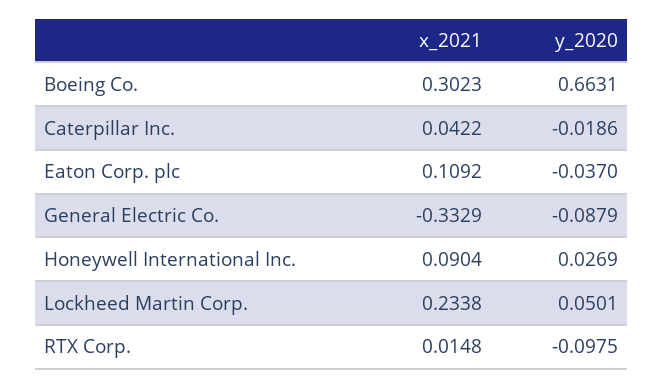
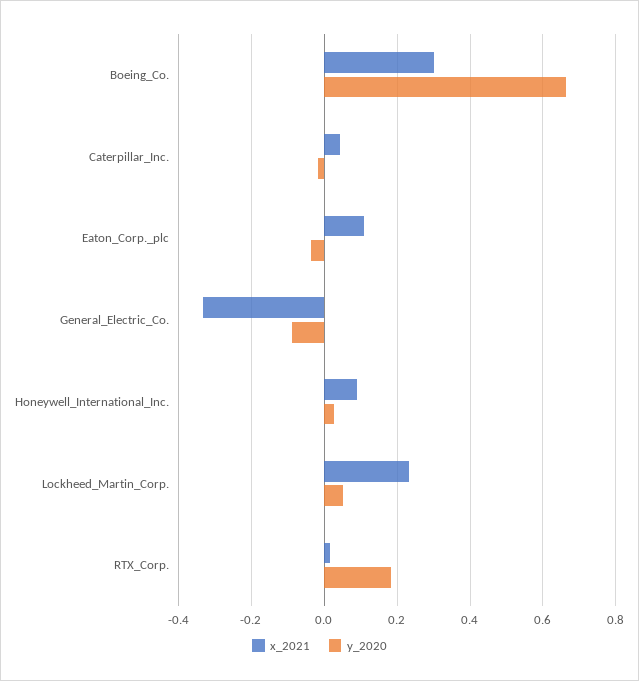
  {
    "x_2021": {
      "Boeing Co.": 0.3023,
      "Caterpillar Inc.": 0.0422,
      "Eaton Corp. plc": 0.1092,
      "General Electric Co.": -0.3329,
      "Honeywell International Inc.": 0.0904,
      "Lockheed Martin Corp.": 0.2338,
      "RTX Corp.": 0.0148
    },
    "y_2020": {
      "Boeing Co.": 0.6631,
      "Caterpillar Inc.": -0.0186,
      "Eaton Corp. plc": -0.037,
      "General Electric Co.": -0.0879,
      "Honeywell International Inc.": 0.0269,
      "Lockheed Martin Corp.": 0.0501,
-     "RTX Corp.": -0.0975
+     "RTX Corp.": 0.18
    }
  }

